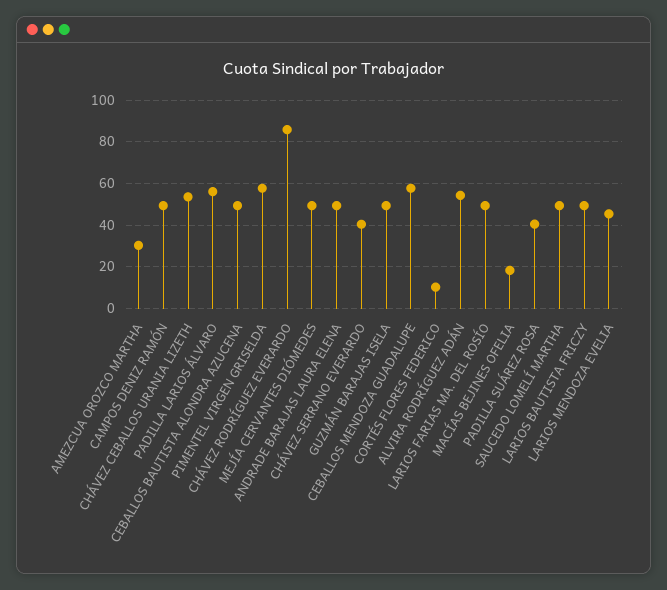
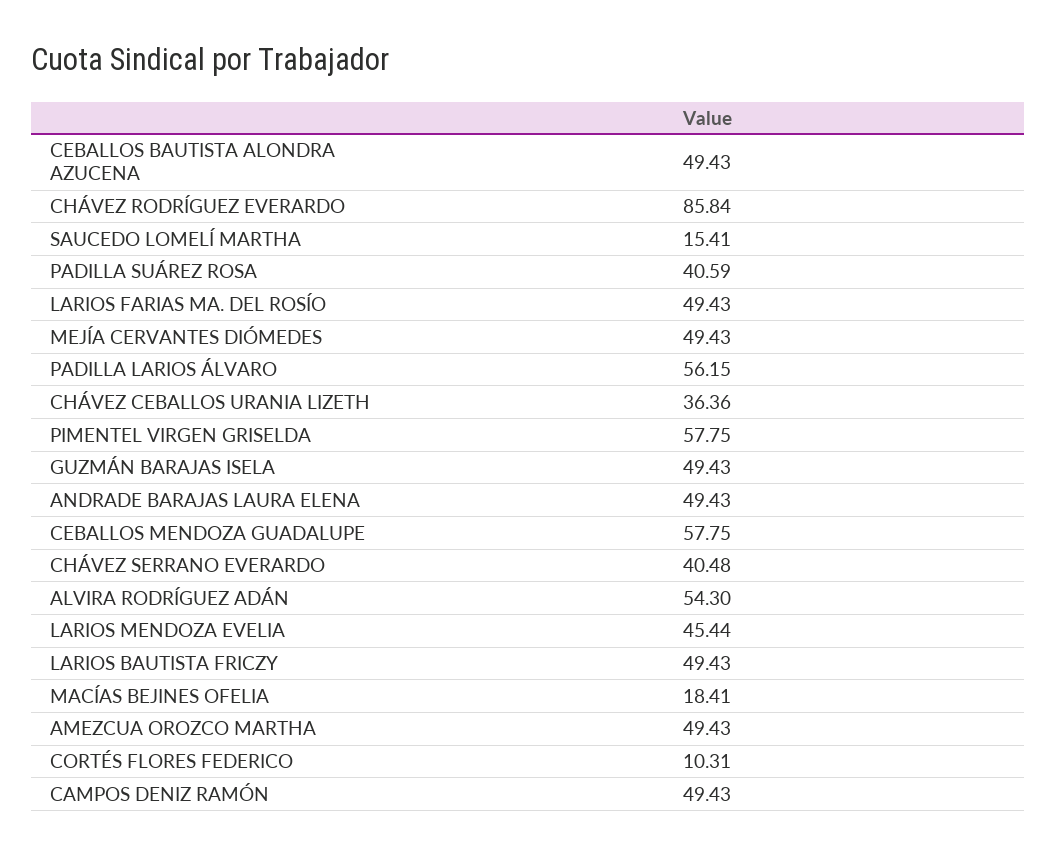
  {
-   "AMEZCUA OROZCO MARTHA": 30,
+   "AMEZCUA OROZCO MARTHA": 49.43,
    "CAMPOS DENIZ RAMÓN": 49.43,
-   "CHÁVEZ CEBALLOS URANIA LIZETH": 55,
+   "CHÁVEZ CEBALLOS URANIA LIZETH": 36.36,
    "PADILLA LARIOS ÁLVARO": 56.15,
    "CEBALLOS BAUTISTA ALONDRA AZUCENA": 49.43,
    "PIMENTEL VIRGEN GRISELDA": 57.75,
    "CHÁVEZ RODRÍGUEZ EVERARDO": 85.84,
    "MEJÍA CERVANTES DIÓMEDES": 49.43,
    "ANDRADE BARAJAS LAURA ELENA": 49.43,
    "CHÁVEZ SERRANO EVERARDO": 40.48,
    "GUZMÁN BARAJAS ISELA": 49.43,
    "CEBALLOS MENDOZA GUADALUPE": 57.75,
    "CORTÉS FLORES FEDERICO": 10.31,
    "ALVIRA RODRÍGUEZ ADÁN": 54.3,
    "LARIOS FARIAS MA. DEL ROSÍO": 49.43,
    "MACÍAS BEJINES OFELIA": 18.41,
    "PADILLA SUÁREZ ROSA": 40.59,
-   "SAUCEDO LOMELÍ MARTHA": 50,
+   "SAUCEDO LOMELÍ MARTHA": 15.41,
    "LARIOS BAUTISTA FRICZY": 49.43,
    "LARIOS MENDOZA EVELIA": 45.44
  }

